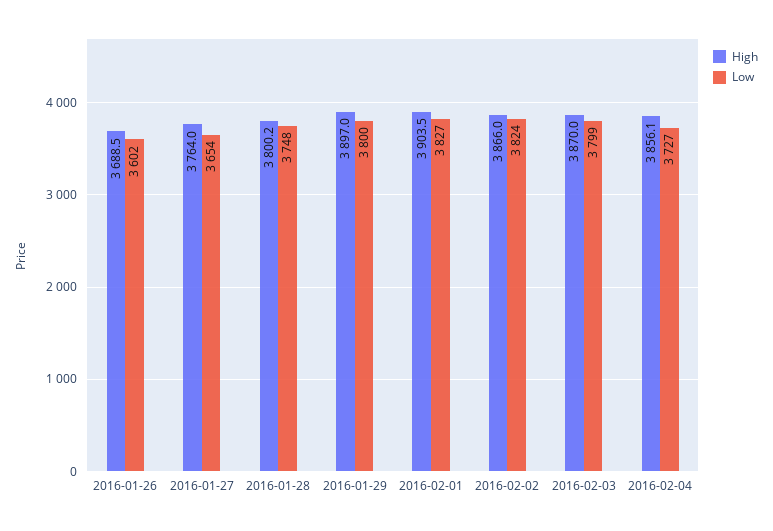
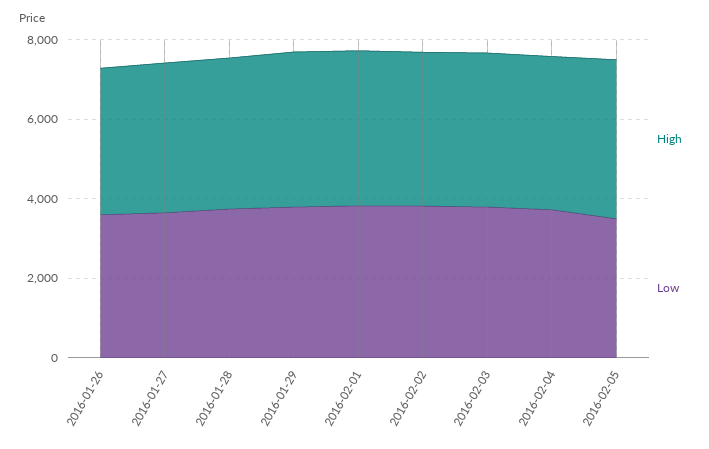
  {
    "High": {
      "2016-01-26": 3688.5,
      "2016-01-27": 3764,
      "2016-01-28": 3800.2,
      "2016-01-29": 3897,
      "2016-02-01": 3903.5,
      "2016-02-02": 3866,
      "2016-02-03": 3870,
-     "2016-02-04": 3856.1
+     "2016-02-04": 3856.1,
+     "2016-02-05": 4000
    },
    "Low": {
      "2016-01-26": 3602,
      "2016-01-27": 3654,
      "2016-01-28": 3748,
      "2016-01-29": 3800,
      "2016-02-01": 3827,
      "2016-02-02": 3824,
      "2016-02-03": 3799,
-     "2016-02-04": 3727
+     "2016-02-04": 3727,
+     "2016-02-05": 3500
    }
  }

